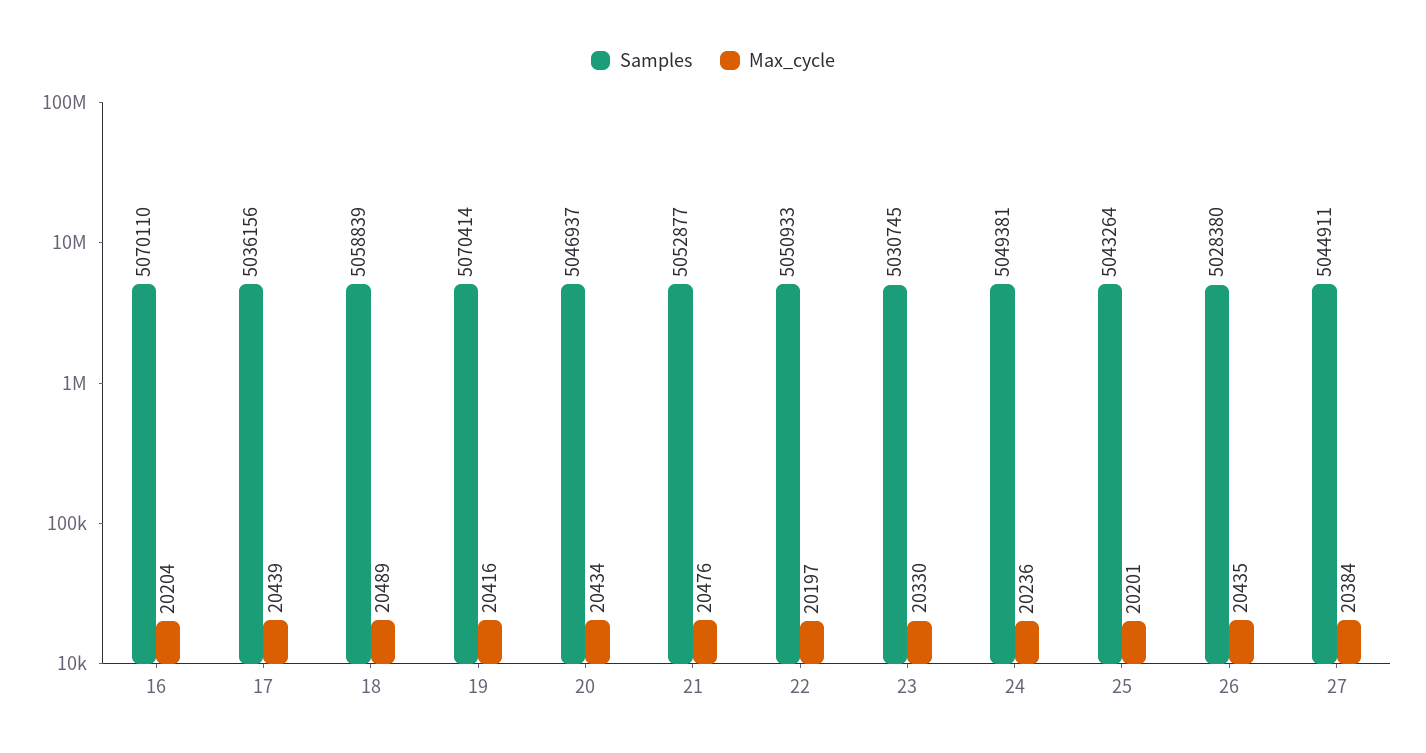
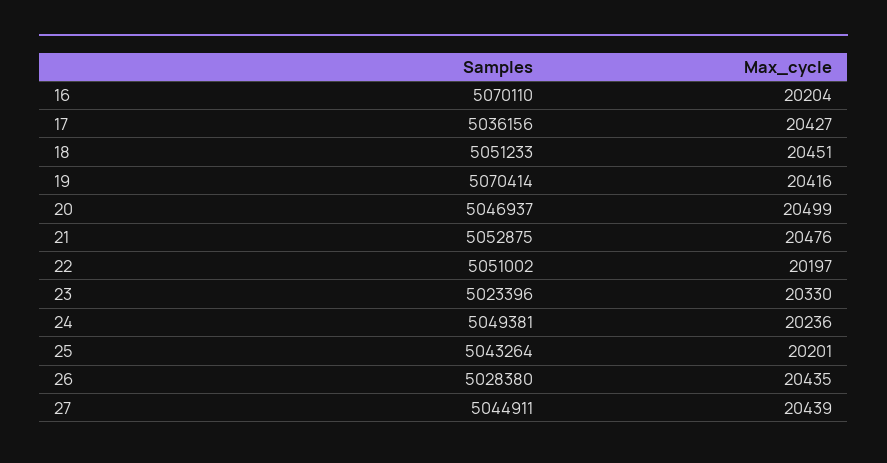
  {
    "Samples": {
      "16": 5070110,
      "17": 5036156,
-     "18": 5058839,
+     "18": 5051233,
      "19": 5070414,
      "20": 5046937,
-     "21": 5052877,
+     "21": 5052875,
-     "22": 5050933,
+     "22": 5051002,
-     "23": 5030745,
+     "23": 5023396,
      "24": 5049381,
      "25": 5043264,
      "26": 5028380,
      "27": 5044911
    },
    "Max_cycle": {
      "16": 20204,
-     "17": 20439,
+     "17": 20427,
-     "18": 20489,
+     "18": 20451,
      "19": 20416,
-     "20": 20434,
+     "20": 20499,
      "21": 20476,
      "22": 20197,
      "23": 20330,
      "24": 20236,
      "25": 20201,
      "26": 20435,
-     "27": 20384
+     "27": 20439
    }
  }

